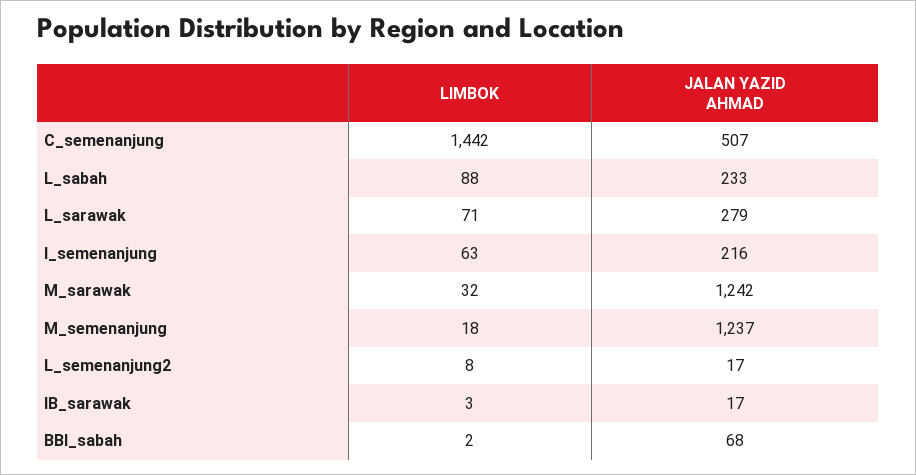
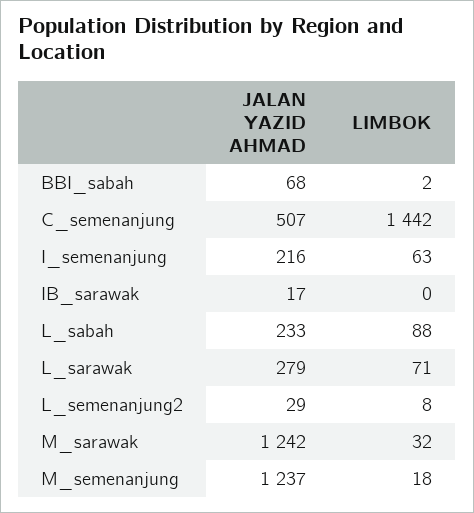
  {
    "LIMBOK": {
      "C_semenanjung": 1442,
      "L_sabah": 88,
      "L_sarawak": 71,
      "I_semenanjung": 63,
      "M_sarawak": 32,
      "M_semenanjung": 18,
      "L_semenanjung2": 8,
-     "IB_sarawak": 3,
+     "IB_sarawak": 0,
      "BBI_sabah": 2
    },
    "JALAN YAZID AHMAD": {
      "C_semenanjung": 507,
      "L_sabah": 233,
      "L_sarawak": 279,
      "I_semenanjung": 216,
      "M_sarawak": 1242,
      "M_semenanjung": 1237,
-     "L_semenanjung2": 17,
+     "L_semenanjung2": 29,
      "IB_sarawak": 17,
      "BBI_sabah": 68
    }
  }

